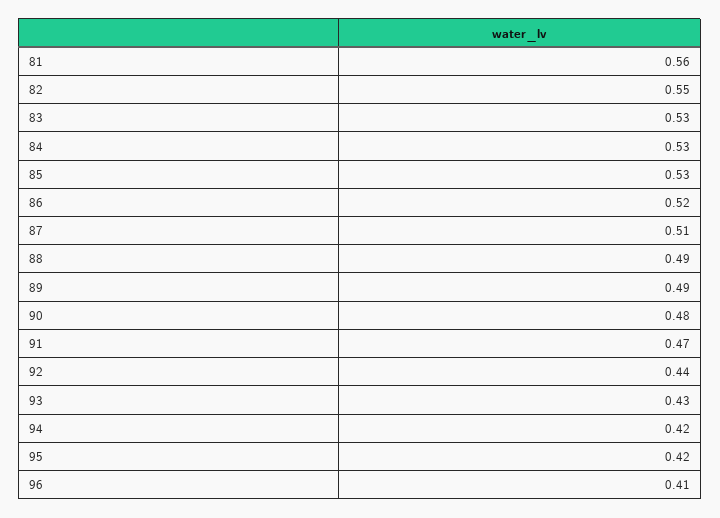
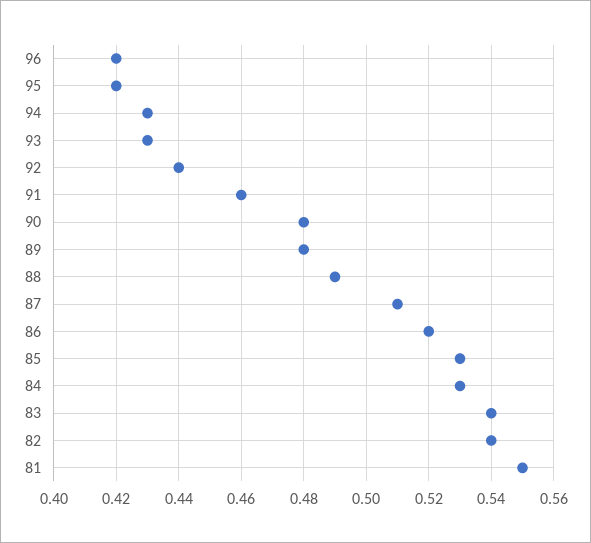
  {
-   "81": 0.56,
+   "81": 0.55,
-   "82": 0.55,
+   "82": 0.54,
-   "83": 0.53,
+   "83": 0.54,
    "84": 0.53,
    "85": 0.53,
    "86": 0.52,
    "87": 0.51,
    "88": 0.49,
-   "89": 0.49,
+   "89": 0.48,
    "90": 0.48,
-   "91": 0.47,
+   "91": 0.46,
    "92": 0.44,
    "93": 0.43,
-   "94": 0.42,
+   "94": 0.43,
    "95": 0.42,
-   "96": 0.41
+   "96": 0.42
  }

